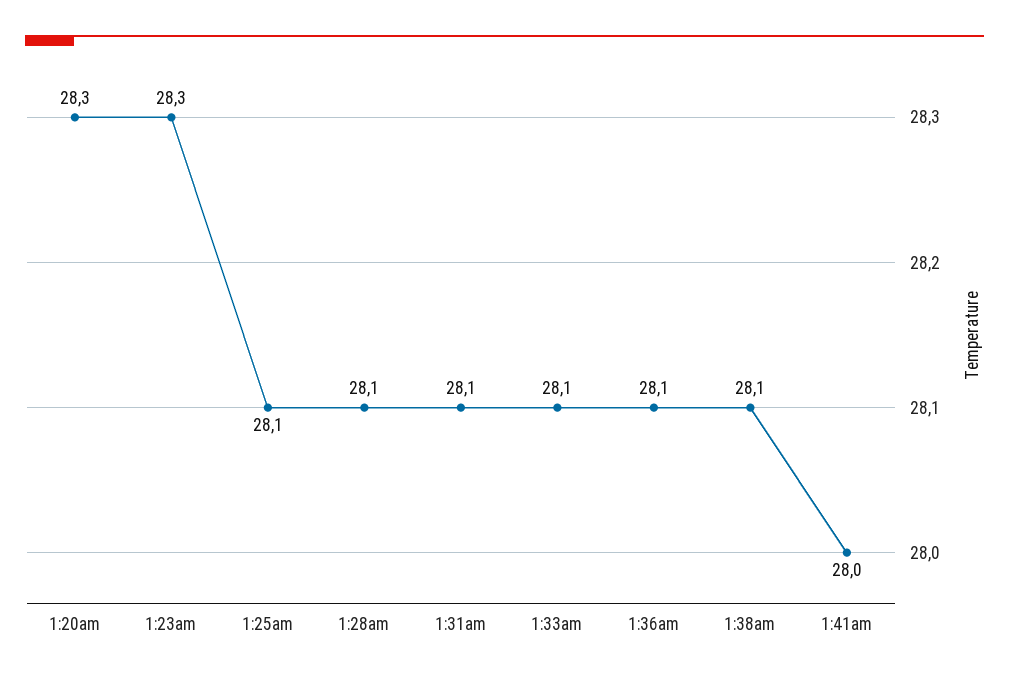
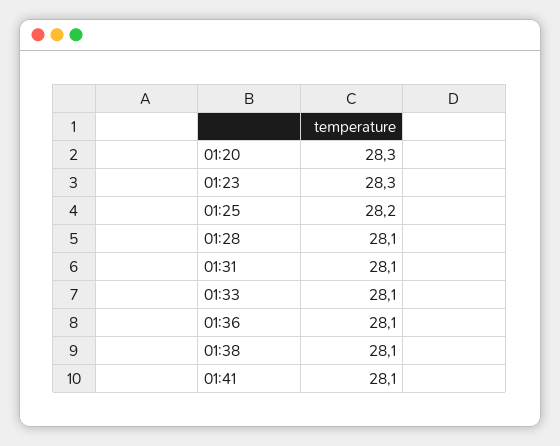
  {
    "1:20am": 28.3,
    "1:23am": 28.3,
-   "1:25am": 28.1,
+   "1:25am": 28.2,
    "1:28am": 28.1,
    "1:31am": 28.1,
    "1:33am": 28.1,
    "1:36am": 28.1,
    "1:38am": 28.1,
-   "1:41am": 28
+   "1:41am": 28.1
  }

